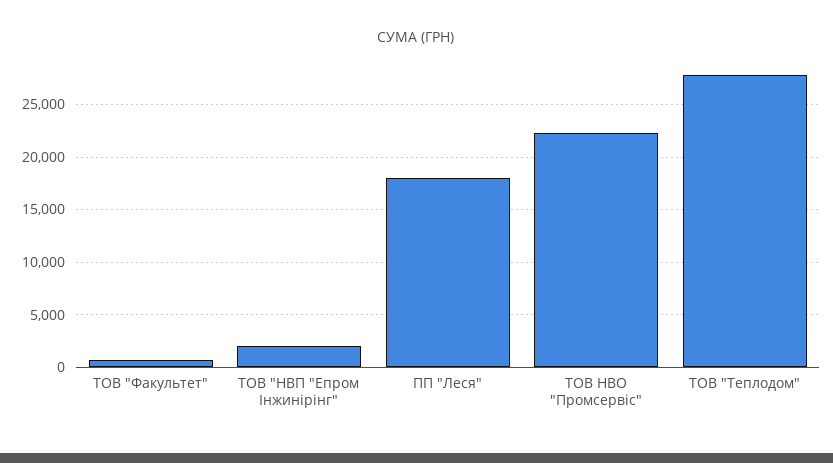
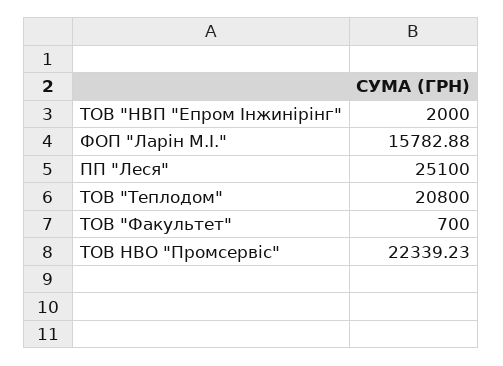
  {
    "ТОВ \"Факультет\"": 700,
    "ТОВ \"НВП \"Епром Інжинірінг\"": 2000,
-   "ПП \"Леся\"": 18000,
+   "ПП \"Леся\"": 25100,
    "ТОВ НВО \"Промсервіс\"": 22339.23,
-   "ТОВ \"Теплодом\"": 28000
+   "ТОВ \"Теплодом\"": 20800,
+   "ФОП \"Ларін М.І.\"": 15782.88
  }

